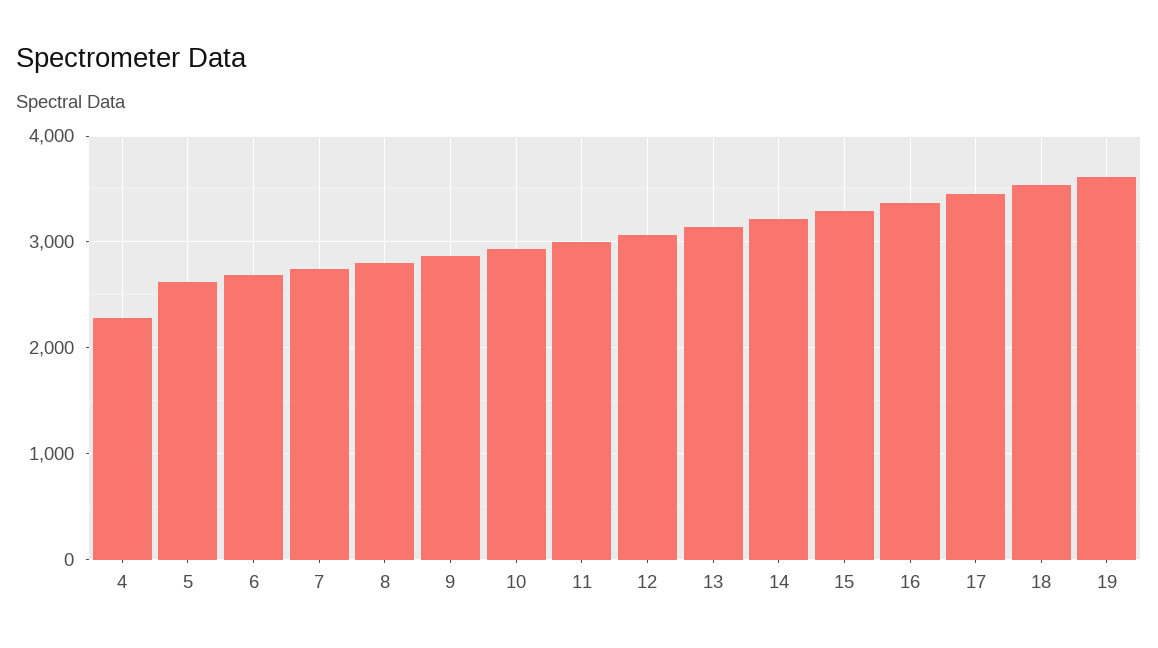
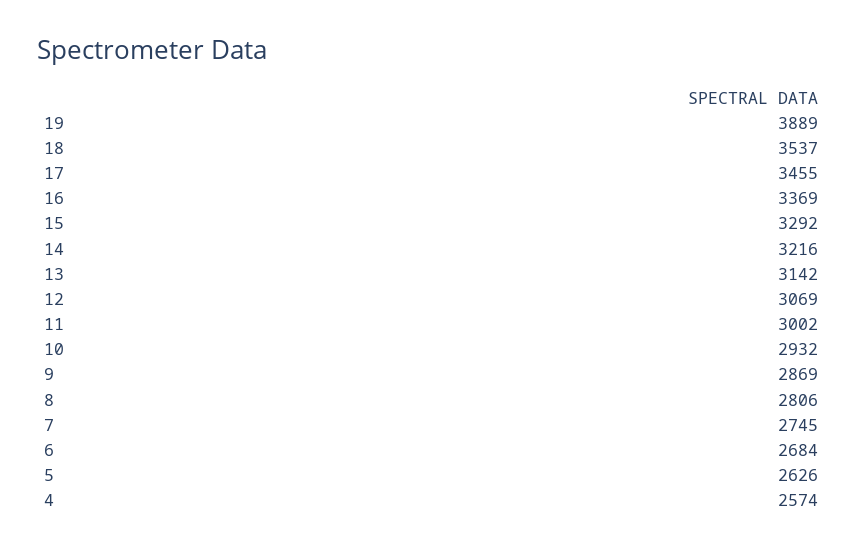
  {
-   "4": 2300,
+   "4": 2574,
    "5": 2626,
    "6": 2684,
    "7": 2745,
    "8": 2806,
    "9": 2869,
    "10": 2932,
    "11": 3002,
    "12": 3069,
    "13": 3142,
    "14": 3216,
    "15": 3292,
    "16": 3369,
    "17": 3455,
    "18": 3537,
-   "19": 3600
+   "19": 3889
  }

